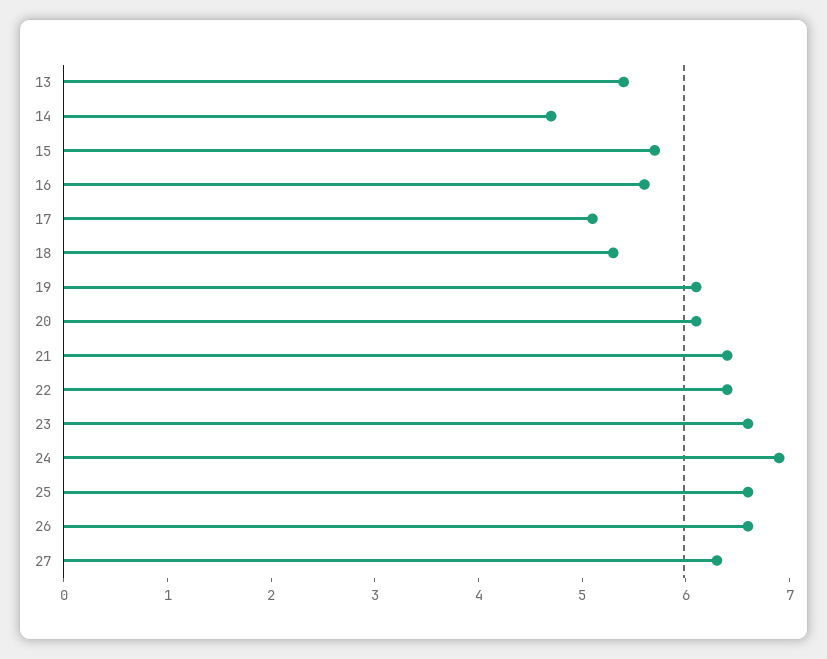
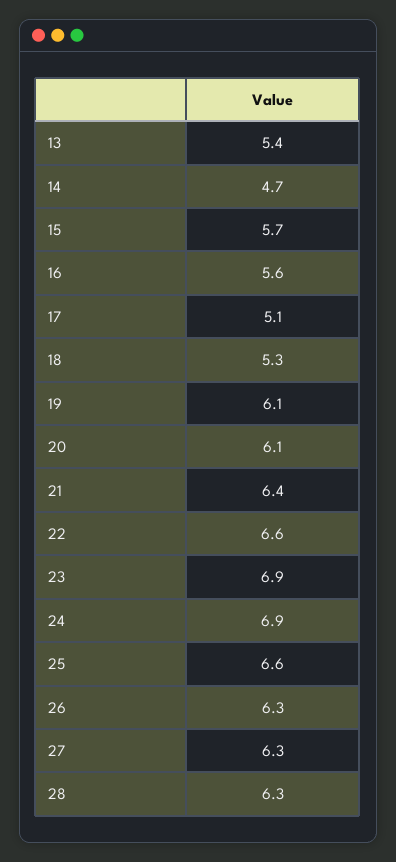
  {
    "13": 5.4,
    "14": 4.7,
    "15": 5.7,
    "16": 5.6,
    "17": 5.1,
    "18": 5.3,
    "19": 6.1,
    "20": 6.1,
    "21": 6.4,
-   "22": 6.4,
+   "22": 6.6,
-   "23": 6.6,
+   "23": 6.9,
    "24": 6.9,
    "25": 6.6,
-   "26": 6.6,
+   "26": 6.3,
-   "27": 6.3
+   "27": 6.3,
+   "28": 6.3
  }

